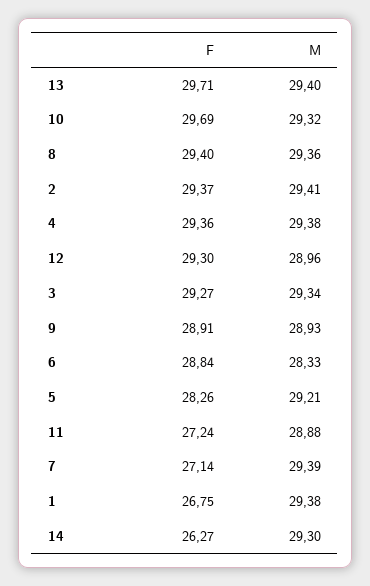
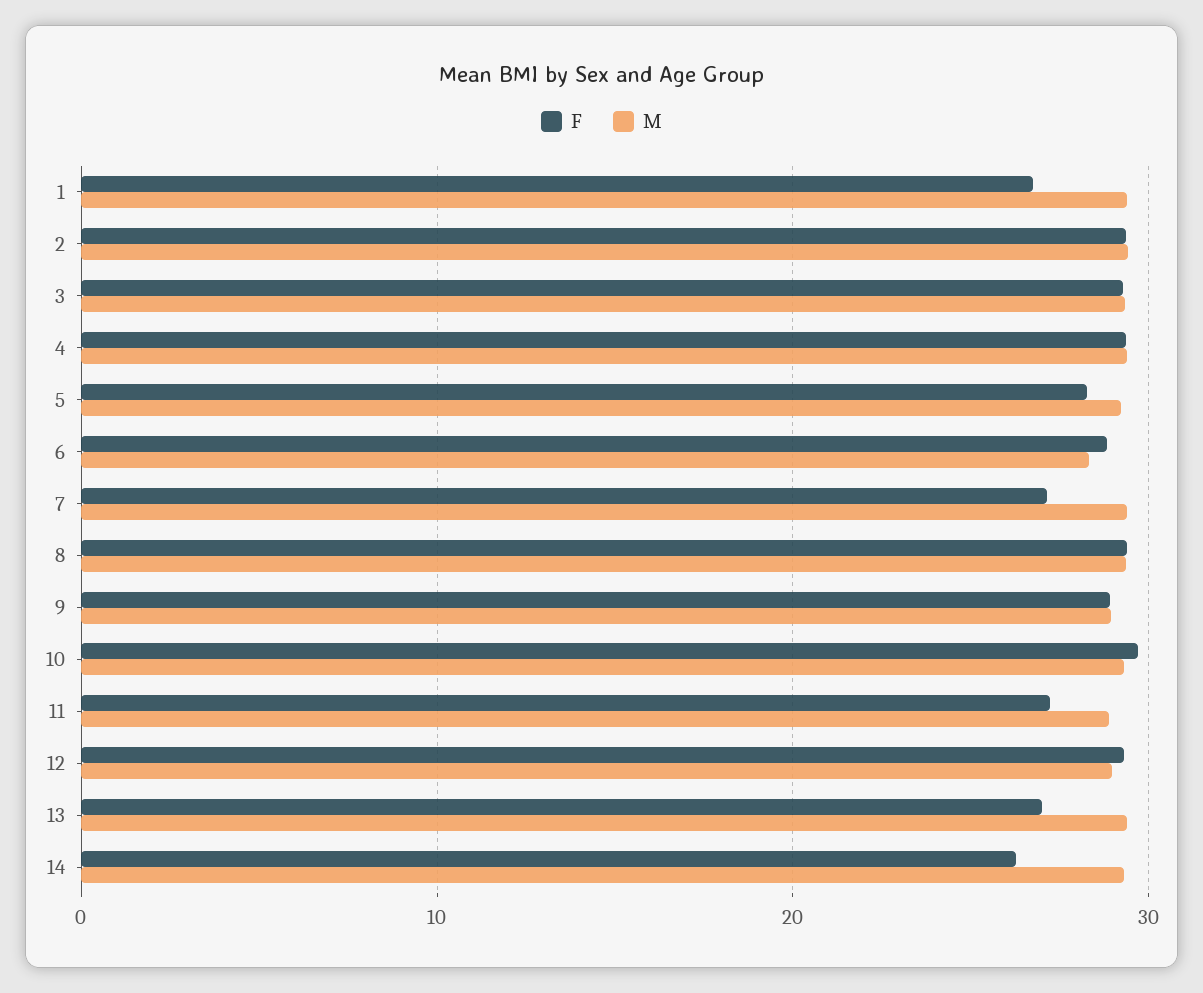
  {
    "F": {
-     "13": 29.71,
+     "13": 27,
      "10": 29.69,
      "8": 29.4,
      "2": 29.37,
      "4": 29.36,
      "12": 29.3,
      "3": 29.27,
      "9": 28.91,
      "6": 28.84,
      "5": 28.26,
      "11": 27.24,
      "7": 27.14,
      "1": 26.75,
      "14": 26.27
    },
    "M": {
      "13": 29.4,
      "10": 29.32,
      "8": 29.36,
      "2": 29.41,
      "4": 29.38,
      "12": 28.96,
      "3": 29.34,
      "9": 28.93,
      "6": 28.33,
      "5": 29.21,
      "11": 28.88,
      "7": 29.39,
      "1": 29.38,
      "14": 29.3
    }
  }

